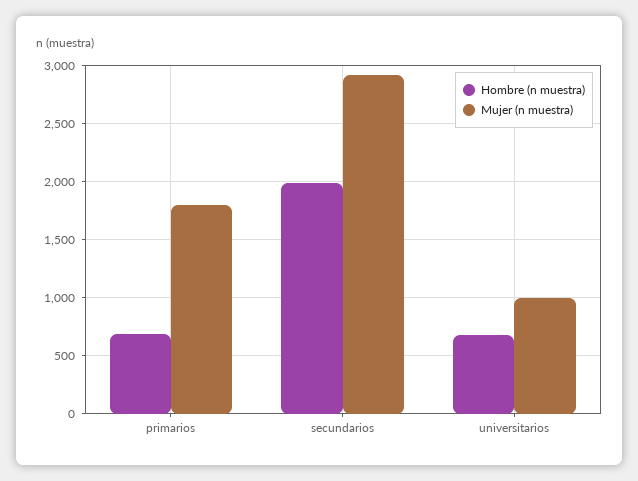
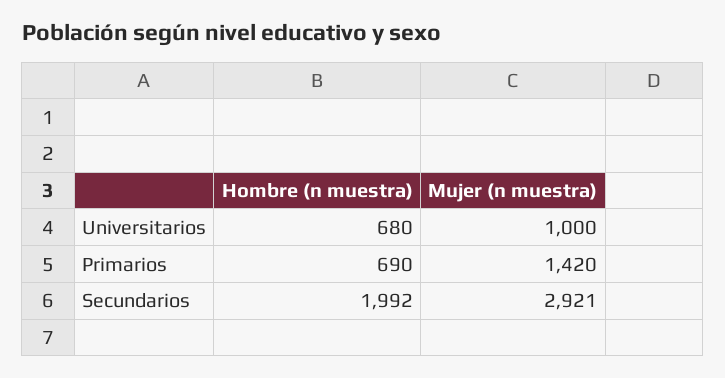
  {
    "Hombre (n muestra)": {
      "primarios": 690,
      "secundarios": 1992,
      "universitarios": 680
    },
    "Mujer (n muestra)": {
-     "primarios": 1800,
+     "primarios": 1420,
      "secundarios": 2921,
      "universitarios": 1000
    }
  }

